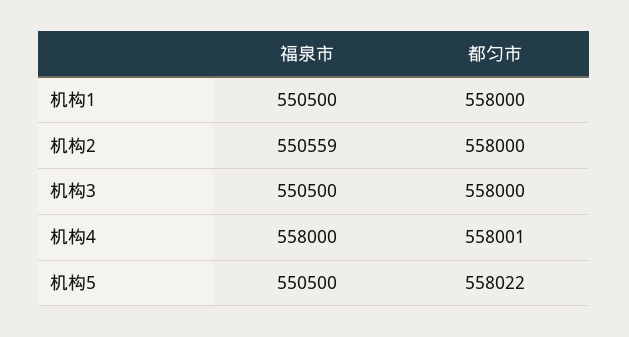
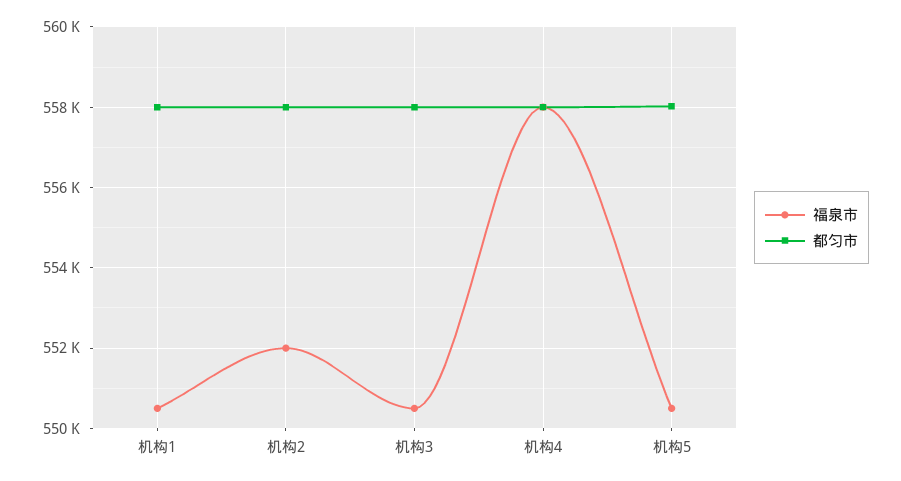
  {
    "福泉市": {
      "机构1": 550500,
-     "机构2": 550559,
+     "机构2": 552000,
      "机构3": 550500,
      "机构4": 558000,
      "机构5": 550500
    },
    "都匀市": {
      "机构1": 558000,
      "机构2": 558000,
      "机构3": 558000,
      "机构4": 558001,
      "机构5": 558022
    }
  }

